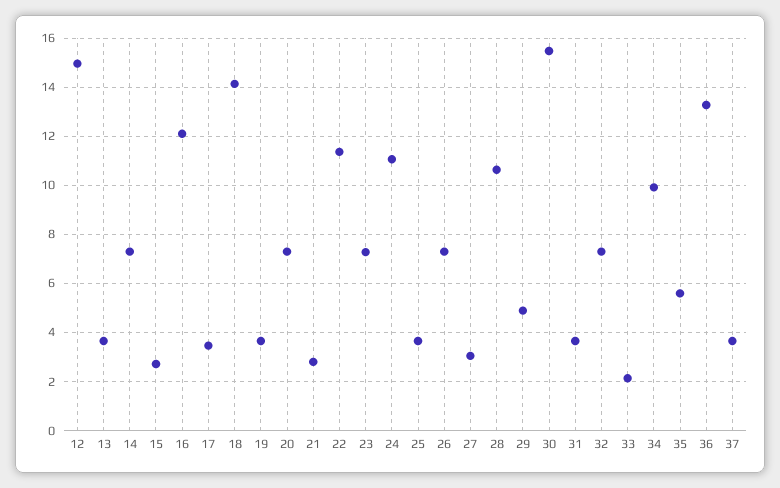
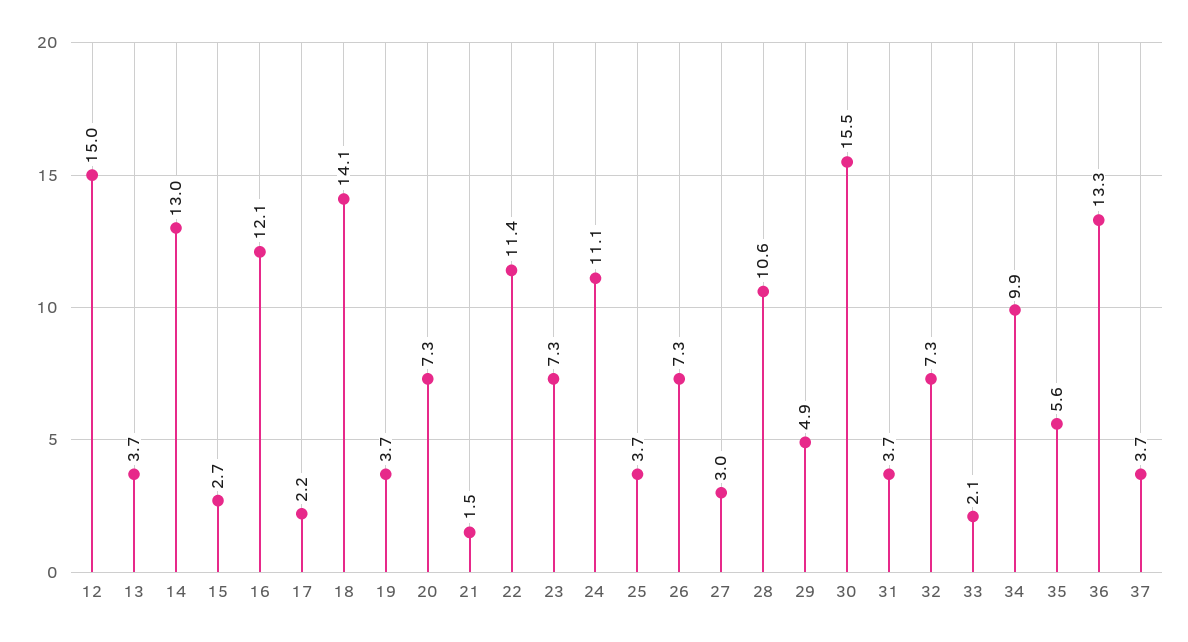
  {
    "12": 15,
    "13": 3.7,
-   "14": 7.25,
+   "14": 13,
    "15": 2.7,
    "16": 12.1,
-   "17": 3.5,
+   "17": 2.2,
    "18": 14.1,
    "19": 3.7,
    "20": 7.3,
-   "21": 2.75,
+   "21": 1.5,
    "22": 11.4,
    "23": 7.3,
    "24": 11.1,
    "25": 3.7,
    "26": 7.3,
    "27": 3,
    "28": 10.6,
    "29": 4.9,
    "30": 15.5,
    "31": 3.7,
    "32": 7.3,
    "33": 2.1,
    "34": 9.9,
    "35": 5.6,
    "36": 13.3,
    "37": 3.7
  }

